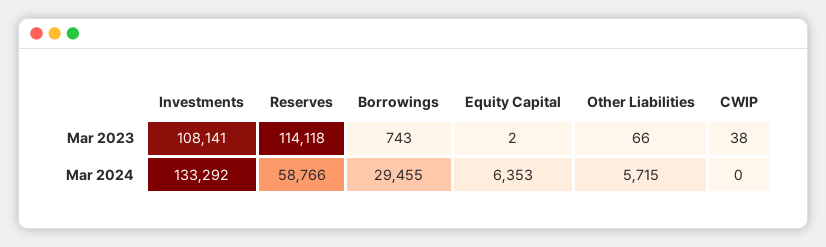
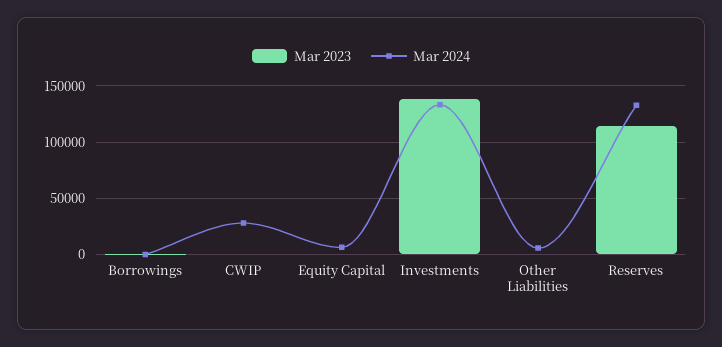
  {
    "Mar 2023": {
-     "Investments": 108141,
+     "Investments": 140000,
      "Reserves": 114118,
      "Borrowings": 743,
      "Equity Capital": 2,
      "Other Liabilities": 66,
      "CWIP": 38
    },
    "Mar 2024": {
      "Investments": 133292,
-     "Reserves": 58766,
+     "Reserves": 130000,
-     "Borrowings": 29455,
+     "Borrowings": 0,
      "Equity Capital": 6353,
      "Other Liabilities": 5715,
-     "CWIP": 0
+     "CWIP": 30000
    }
  }

